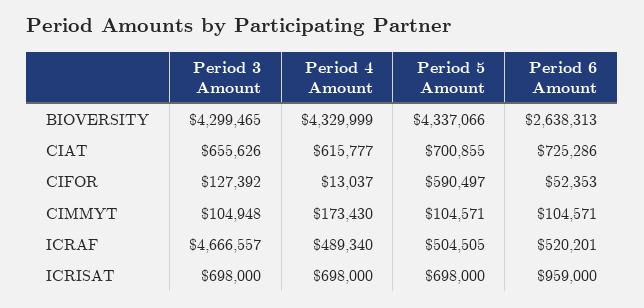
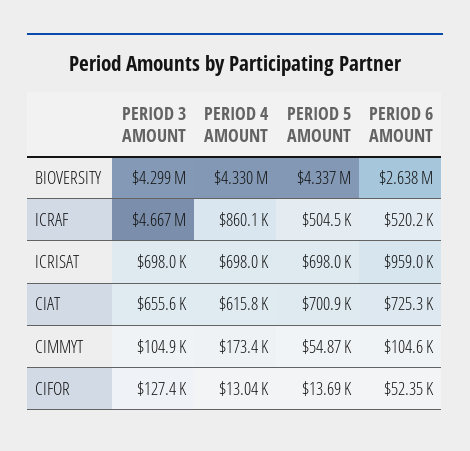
  {
    "Period 3 Amount": {
      "BIOVERSITY": 4299465,
      "CIAT": 655626,
      "CIFOR": 127392,
      "CIMMYT": 104948,
      "ICRAF": 4666557,
      "ICRISAT": 698000
    },
    "Period 4 Amount": {
      "BIOVERSITY": 4329999,
      "CIAT": 615777,
      "CIFOR": 13037,
      "CIMMYT": 173430,
-     "ICRAF": 489340,
+     "ICRAF": 860100,
      "ICRISAT": 698000
    },
    "Period 5 Amount": {
      "BIOVERSITY": 4337066,
      "CIAT": 700855,
-     "CIFOR": 590497,
+     "CIFOR": 13690,
-     "CIMMYT": 104571,
+     "CIMMYT": 54870,
      "ICRAF": 504505,
      "ICRISAT": 698000
    },
    "Period 6 Amount": {
      "BIOVERSITY": 2638313,
      "CIAT": 725286,
      "CIFOR": 52353,
      "CIMMYT": 104571,
      "ICRAF": 520201,
      "ICRISAT": 959000
    }
  }

